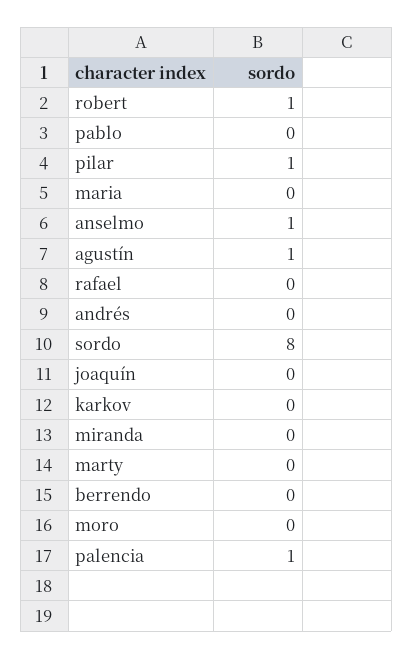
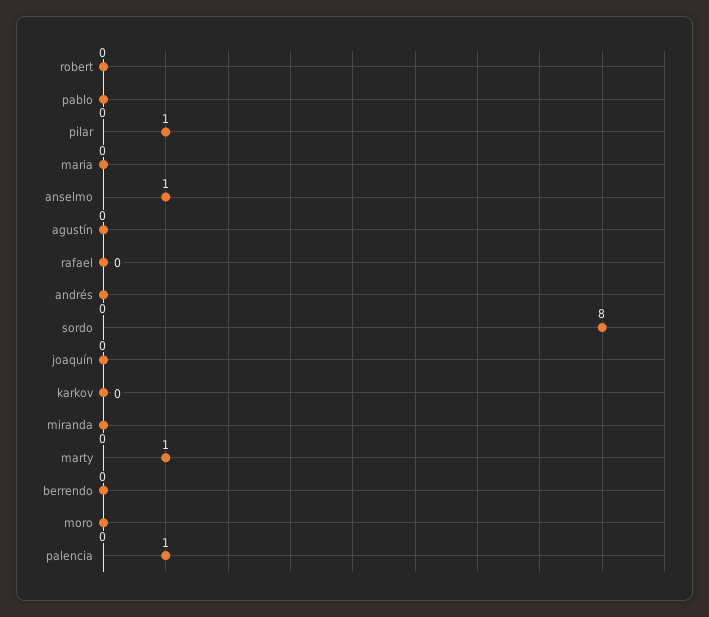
  {
-   "robert": 1,
+   "robert": 0,
    "pablo": 0,
    "pilar": 1,
    "maria": 0,
    "anselmo": 1,
-   "agustín": 1,
+   "agustín": 0,
    "rafael": 0,
    "andrés": 0,
    "sordo": 8,
    "joaquín": 0,
    "karkov": 0,
    "miranda": 0,
-   "marty": 0,
+   "marty": 1,
    "berrendo": 0,
    "moro": 0,
    "palencia": 1
  }

